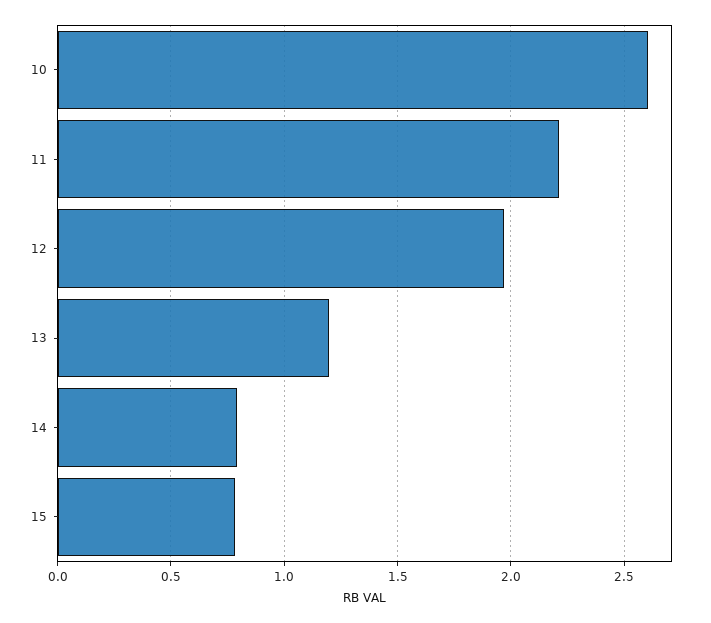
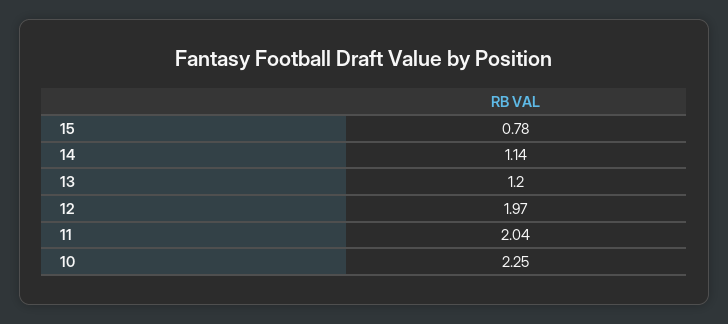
  {
-   "10": 2.6,
+   "10": 2.25,
-   "11": 2.2,
+   "11": 2.04,
    "12": 1.97,
    "13": 1.2,
-   "14": 0.8,
+   "14": 1.14,
    "15": 0.78
  }

